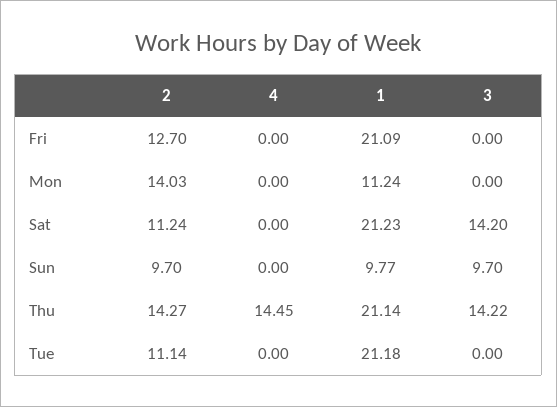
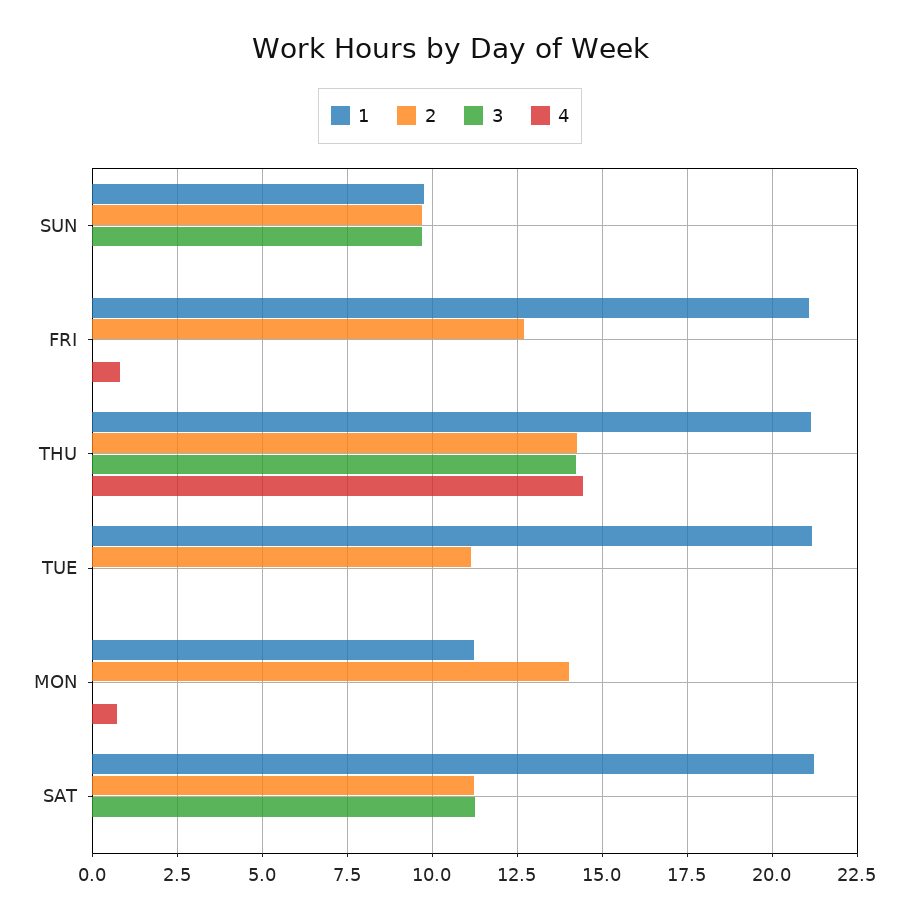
  {
    "2": {
      "Fri": 12.7,
      "Mon": 14.03,
      "Sat": 11.24,
      "Sun": 9.7,
      "Thu": 14.27,
      "Tue": 11.14
    },
    "4": {
-     "Fri": 0,
+     "Fri": 0.75,
-     "Mon": 0,
+     "Mon": 0.75,
      "Sat": 0,
      "Sun": 0,
      "Thu": 14.45,
      "Tue": 0
    },
    "1": {
      "Fri": 21.09,
      "Mon": 11.24,
      "Sat": 21.23,
      "Sun": 9.77,
      "Thu": 21.14,
      "Tue": 21.18
    },
    "3": {
      "Fri": 0,
      "Mon": 0,
-     "Sat": 14.2,
+     "Sat": 11.25,
      "Sun": 9.7,
      "Thu": 14.22,
      "Tue": 0
    }
  }

